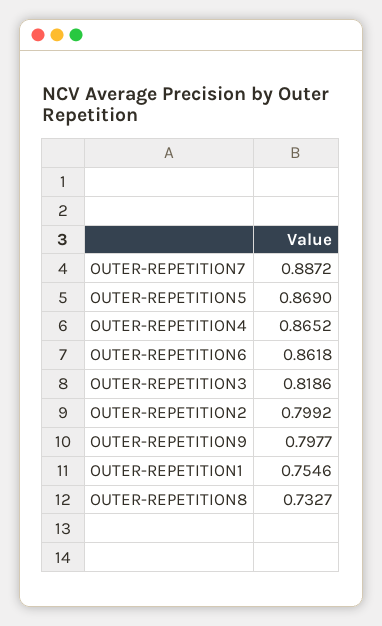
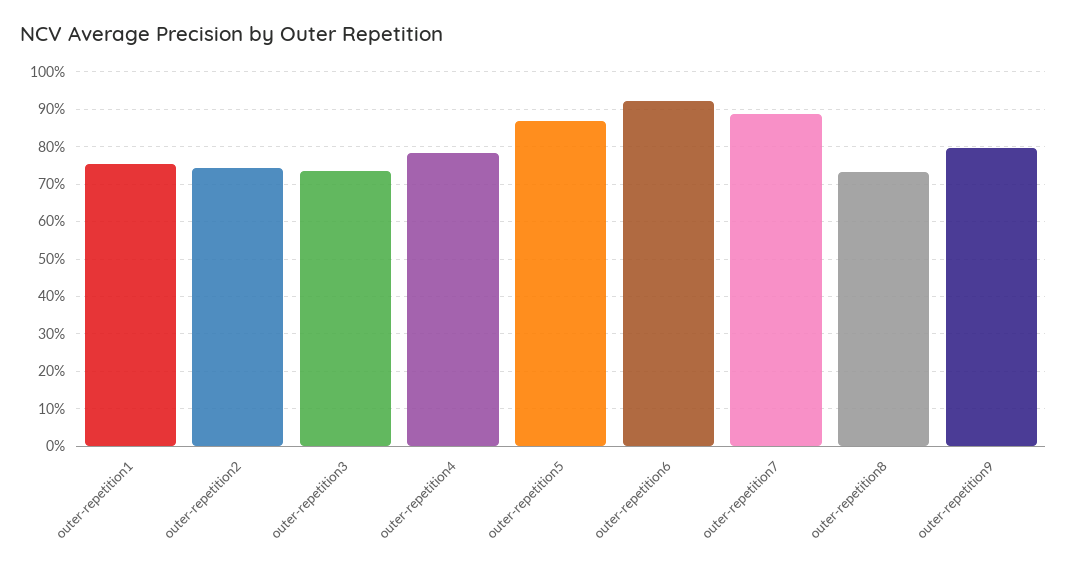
  {
    "OUTER-REPETITION7": 0.8872,
    "OUTER-REPETITION5": 0.869,
-   "OUTER-REPETITION4": 0.8652,
+   "OUTER-REPETITION4": 0.78,
-   "OUTER-REPETITION6": 0.8618,
+   "OUTER-REPETITION6": 0.92,
-   "OUTER-REPETITION3": 0.8186,
+   "OUTER-REPETITION3": 0.74,
-   "OUTER-REPETITION2": 0.7992,
+   "OUTER-REPETITION2": 0.74,
    "OUTER-REPETITION9": 0.7977,
    "OUTER-REPETITION1": 0.7546,
    "OUTER-REPETITION8": 0.7327
  }

